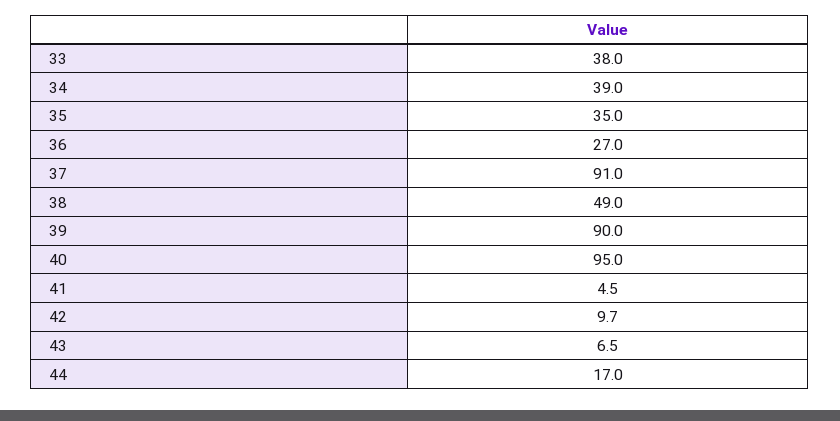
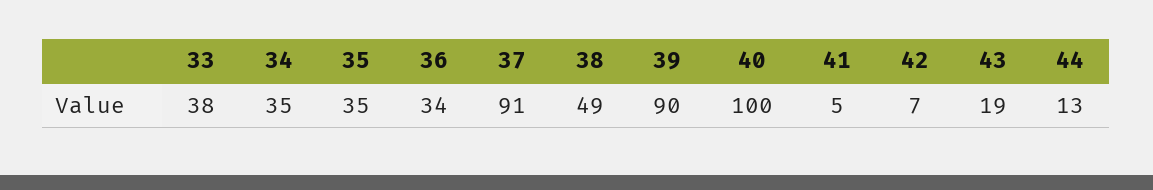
  {
    "33": 38,
-   "34": 39,
+   "34": 35,
    "35": 35,
-   "36": 27,
+   "36": 34,
    "37": 91,
    "38": 49,
    "39": 90,
-   "40": 95,
+   "40": 100,
    "41": 4.5,
-   "42": 9.7,
+   "42": 7,
-   "43": 6.5,
+   "43": 19,
-   "44": 17
+   "44": 13
  }

